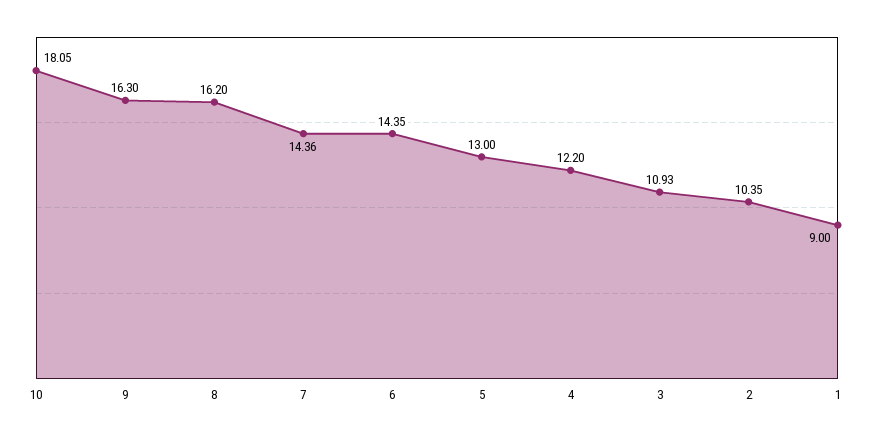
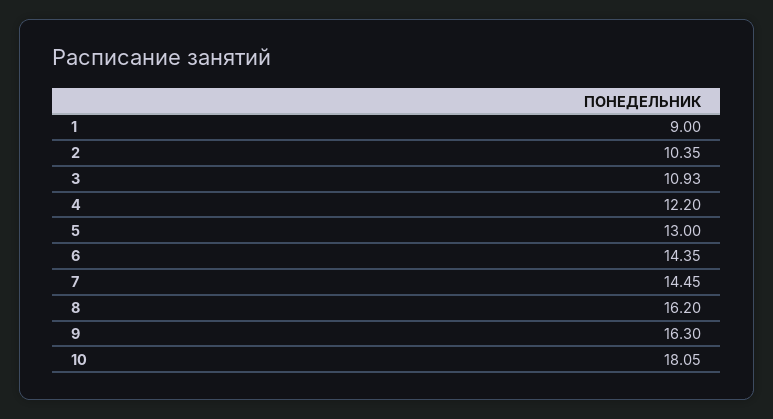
  {
    "10": 18.05,
    "9": 16.3,
    "8": 16.2,
-   "7": 14.36,
+   "7": 14.45,
    "6": 14.35,
    "5": 13,
    "4": 12.2,
    "3": 10.93,
    "2": 10.35,
    "1": 9
  }

